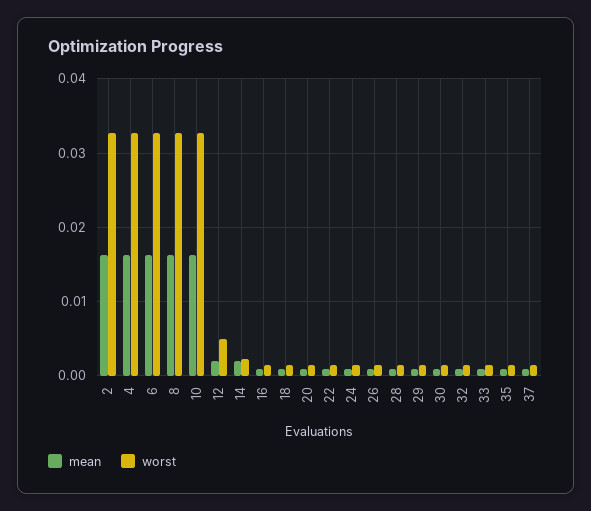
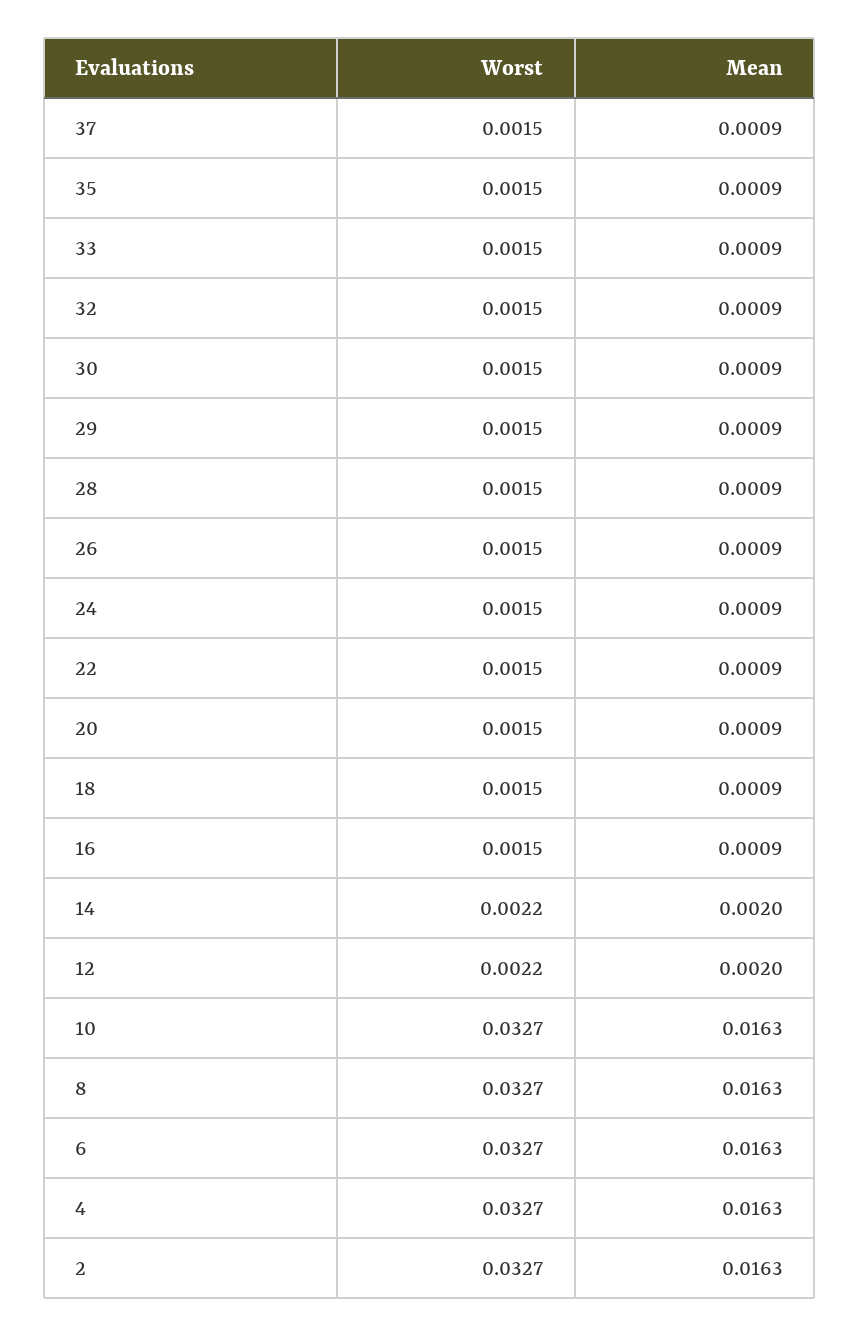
  {
    "mean": {
      "2": 0.0163,
      "4": 0.0163,
      "6": 0.0163,
      "8": 0.0163,
      "10": 0.0163,
      "12": 0.002,
      "14": 0.002,
      "16": 0.0009,
      "18": 0.0009,
      "20": 0.0009,
      "22": 0.0009,
      "24": 0.0009,
      "26": 0.0009,
      "28": 0.0009,
      "29": 0.0009,
      "30": 0.0009,
      "32": 0.0009,
      "33": 0.0009,
      "35": 0.0009,
      "37": 0.0009
    },
    "worst": {
      "2": 0.0327,
      "4": 0.0327,
      "6": 0.0327,
      "8": 0.0327,
      "10": 0.0327,
-     "12": 0.005,
+     "12": 0.0022,
      "14": 0.0022,
      "16": 0.0015,
      "18": 0.0015,
      "20": 0.0015,
      "22": 0.0015,
      "24": 0.0015,
      "26": 0.0015,
      "28": 0.0015,
      "29": 0.0015,
      "30": 0.0015,
      "32": 0.0015,
      "33": 0.0015,
      "35": 0.0015,
      "37": 0.0015
    }
  }

